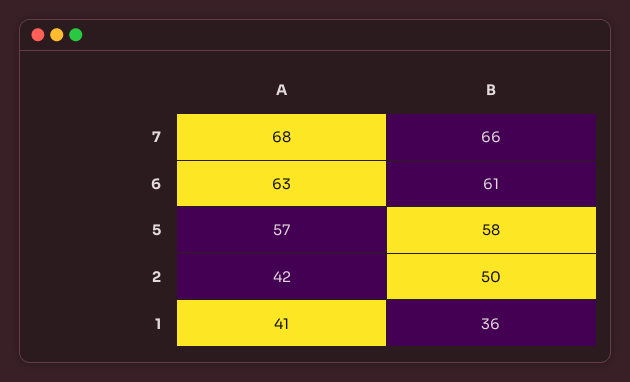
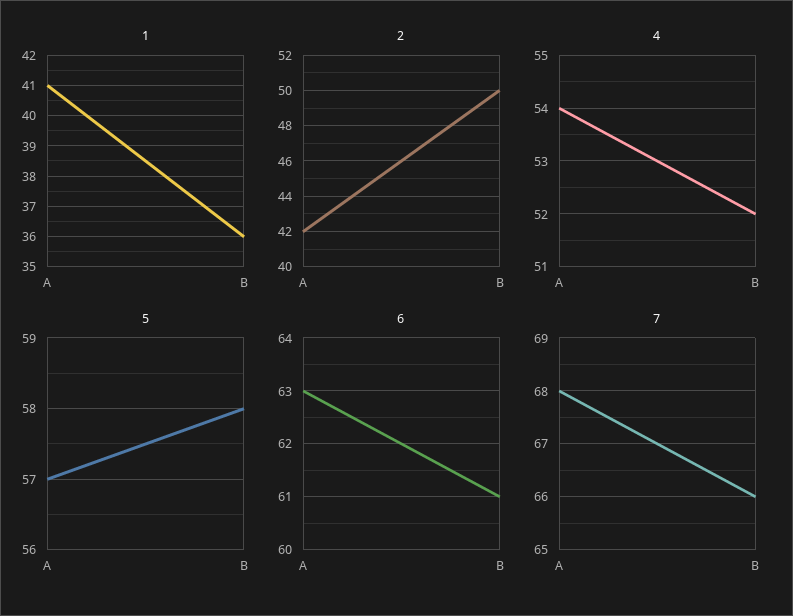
  {
    "7": {
      "A": 68,
      "B": 66
    },
    "6": {
      "A": 63,
      "B": 61
    },
    "5": {
      "A": 57,
      "B": 58
    },
    "2": {
      "A": 42,
      "B": 50
    },
    "1": {
      "A": 41,
      "B": 36
-   }
+   },
+   "4": {
+     "A": 54,
+     "B": 52
+   }
  }

